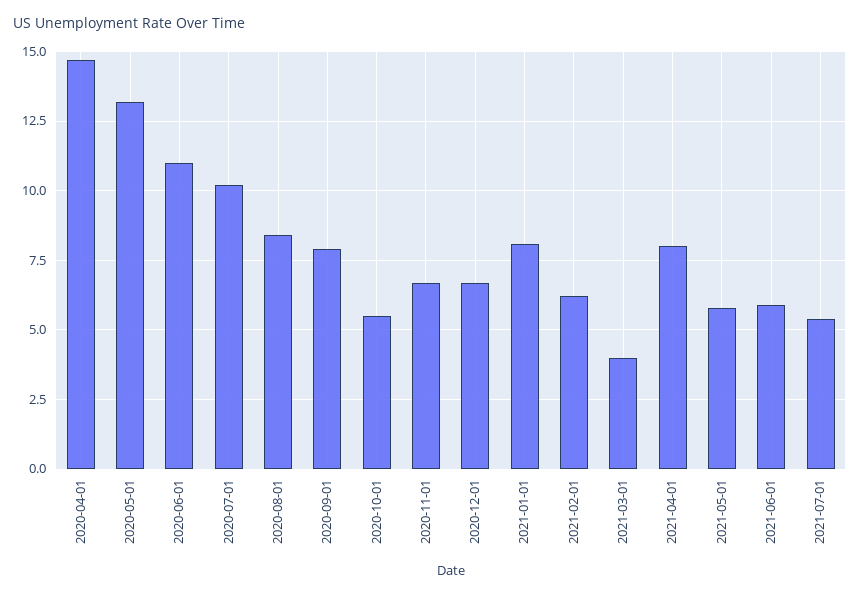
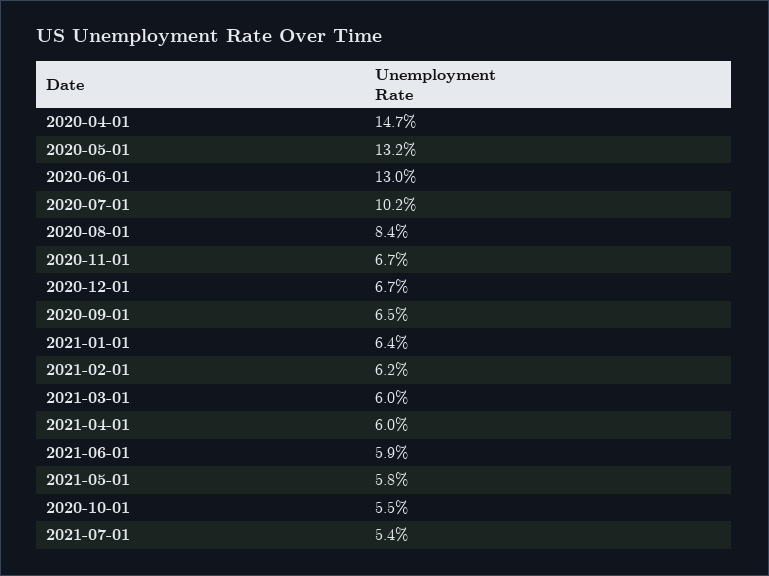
  {
    "2020-04-01": 14.7,
    "2020-05-01": 13.2,
-   "2020-06-01": 11,
+   "2020-06-01": 13,
    "2020-07-01": 10.2,
    "2020-08-01": 8.4,
-   "2020-09-01": 8,
+   "2020-09-01": 6.5,
    "2020-10-01": 5.5,
    "2020-11-01": 6.7,
    "2020-12-01": 6.7,
-   "2021-01-01": 8,
+   "2021-01-01": 6.4,
    "2021-02-01": 6.2,
-   "2021-03-01": 4,
+   "2021-03-01": 6,
-   "2021-04-01": 8,
+   "2021-04-01": 6,
    "2021-05-01": 5.8,
    "2021-06-01": 5.9,
    "2021-07-01": 5.4
  }

